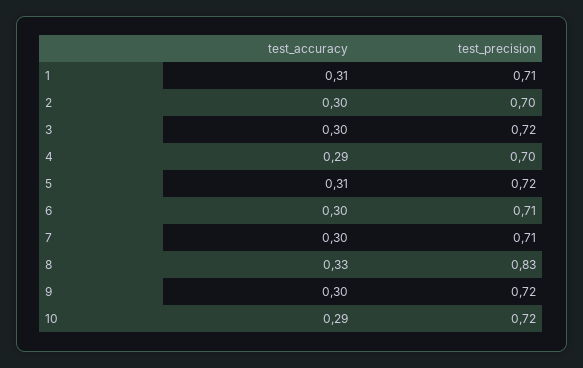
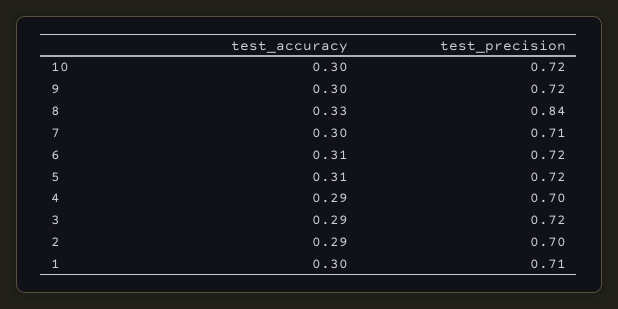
  {
    "test_accuracy": {
-     "1": 0.31,
+     "1": 0.3,
-     "2": 0.3,
+     "2": 0.29,
-     "3": 0.3,
+     "3": 0.29,
      "4": 0.29,
      "5": 0.31,
-     "6": 0.3,
+     "6": 0.31,
      "7": 0.3,
      "8": 0.33,
      "9": 0.3,
-     "10": 0.29
+     "10": 0.3
    },
    "test_precision": {
      "1": 0.71,
      "2": 0.7,
      "3": 0.72,
      "4": 0.7,
      "5": 0.72,
-     "6": 0.71,
+     "6": 0.72,
      "7": 0.71,
-     "8": 0.83,
+     "8": 0.84,
      "9": 0.72,
      "10": 0.72
    }
  }

